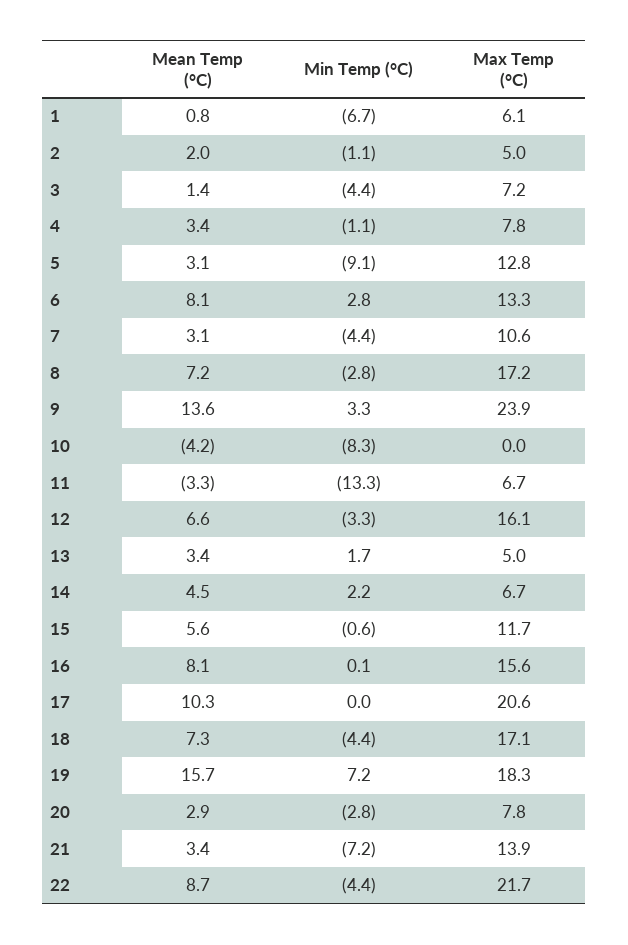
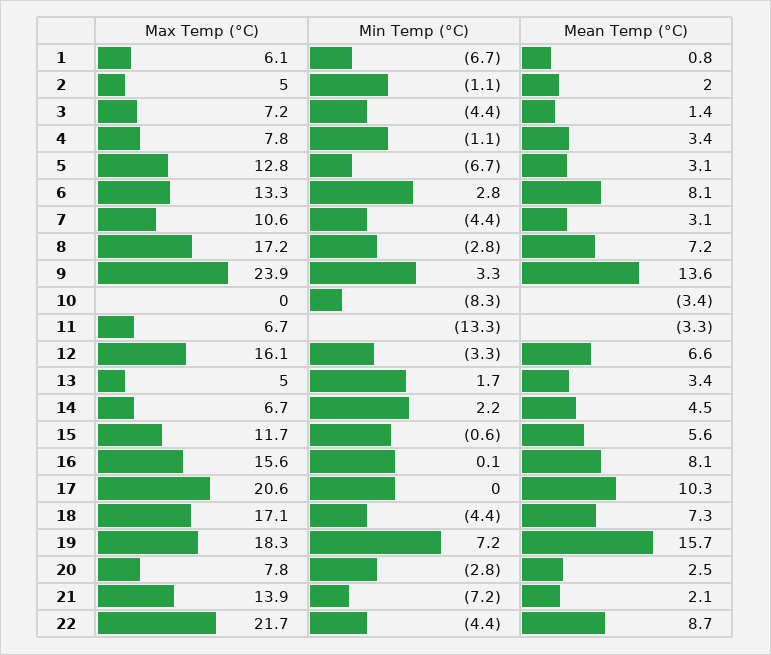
  {
    "Mean Temp (°C)": {
      "1": 0.8,
      "2": 2,
      "3": 1.4,
      "4": 3.4,
      "5": 3.1,
      "6": 8.1,
      "7": 3.1,
      "8": 7.2,
      "9": 13.6,
-     "10": -4.2,
+     "10": -3.4,
      "11": -3.3,
      "12": 6.6,
      "13": 3.4,
      "14": 4.5,
      "15": 5.6,
      "16": 8.1,
      "17": 10.3,
      "18": 7.3,
      "19": 15.7,
-     "20": 2.9,
+     "20": 2.5,
-     "21": 3.4,
+     "21": 2.1,
      "22": 8.7
    },
    "Min Temp (°C)": {
      "1": -6.7,
      "2": -1.1,
      "3": -4.4,
      "4": -1.1,
-     "5": -9.1,
+     "5": -6.7,
      "6": 2.8,
      "7": -4.4,
      "8": -2.8,
      "9": 3.3,
      "10": -8.3,
      "11": -13.3,
      "12": -3.3,
      "13": 1.7,
      "14": 2.2,
      "15": -0.6,
      "16": 0.1,
      "17": 0,
      "18": -4.4,
      "19": 7.2,
      "20": -2.8,
      "21": -7.2,
      "22": -4.4
    },
    "Max Temp (°C)": {
      "1": 6.1,
      "2": 5,
      "3": 7.2,
      "4": 7.8,
      "5": 12.8,
      "6": 13.3,
      "7": 10.6,
      "8": 17.2,
      "9": 23.9,
      "10": 0,
      "11": 6.7,
      "12": 16.1,
      "13": 5,
      "14": 6.7,
      "15": 11.7,
      "16": 15.6,
      "17": 20.6,
      "18": 17.1,
      "19": 18.3,
      "20": 7.8,
      "21": 13.9,
      "22": 21.7
    }
  }

